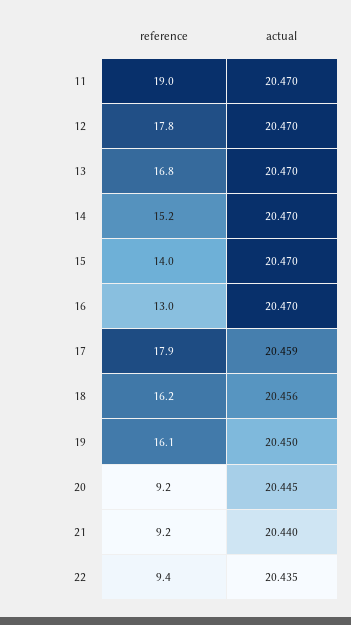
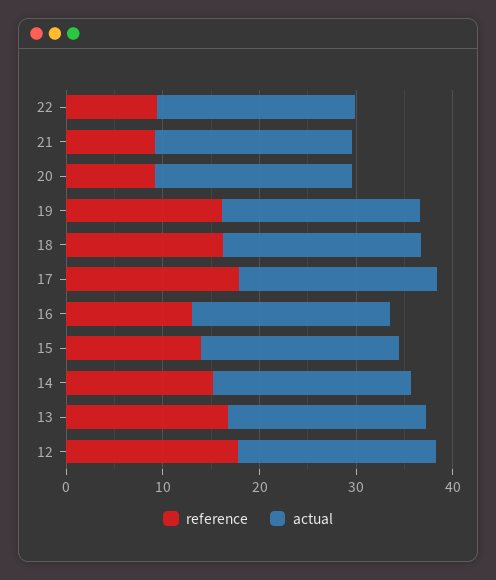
  {
    "reference": {
-     "11": 19,
      "12": 17.8,
      "13": 16.8,
      "14": 15.2,
      "15": 14,
      "16": 13,
      "17": 17.9,
      "18": 16.2,
      "19": 16.1,
      "20": 9.2,
      "21": 9.2,
      "22": 9.4
    },
    "actual": {
-     "11": 20.47,
      "12": 20.47,
      "13": 20.47,
      "14": 20.47,
      "15": 20.47,
      "16": 20.47,
      "17": 20.459,
      "18": 20.456,
      "19": 20.45,
      "20": 20.445,
      "21": 20.44,
      "22": 20.435
    }
  }

